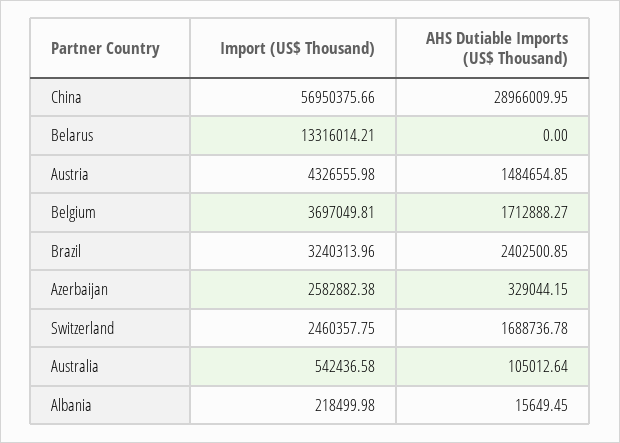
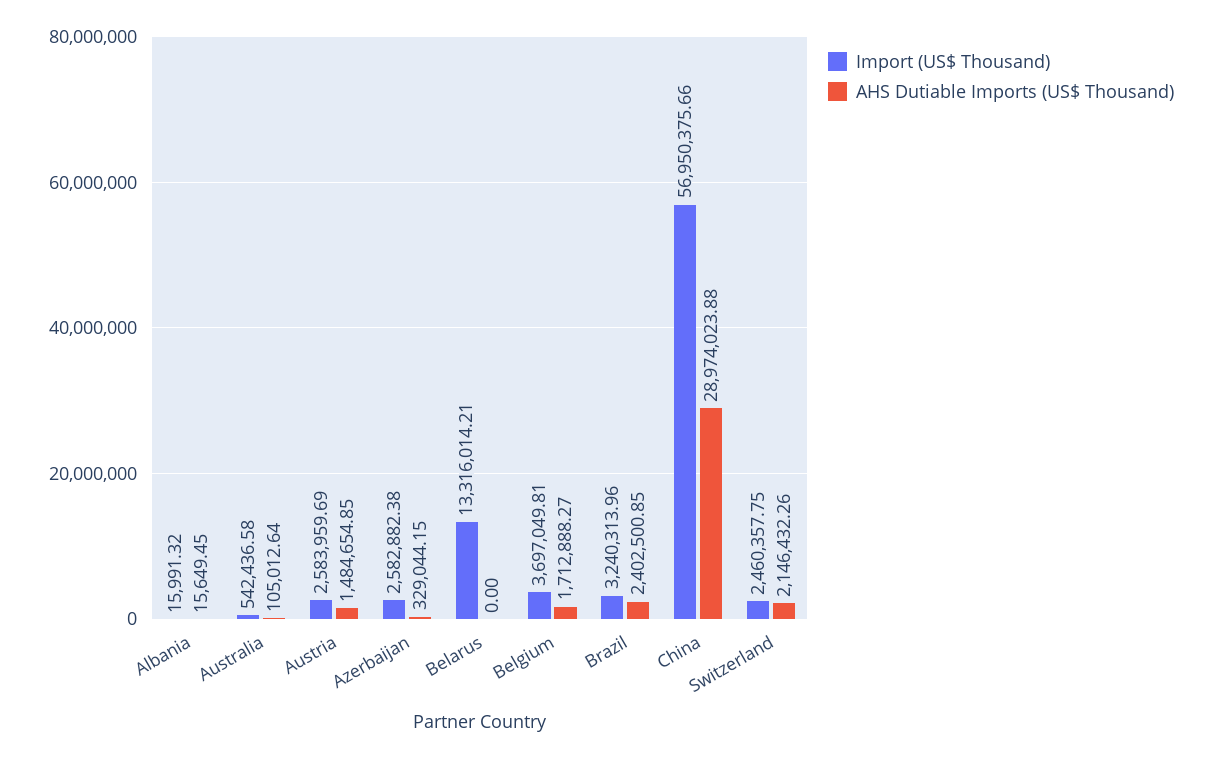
  {
    "Import (US$ Thousand)": {
      "China": 56950375.66,
      "Belarus": 13316014.21,
-     "Austria": 4326555.98,
+     "Austria": 2583959.69,
      "Belgium": 3697049.81,
      "Brazil": 3240313.96,
      "Azerbaijan": 2582882.38,
      "Switzerland": 2460357.75,
      "Australia": 542436.58,
-     "Albania": 218499.98
+     "Albania": 15991.32
    },
    "AHS Dutiable Imports (US$ Thousand)": {
-     "China": 28966009.95,
+     "China": 28974023.88,
      "Belarus": 0,
      "Austria": 1484654.85,
      "Belgium": 1712888.27,
      "Brazil": 2402500.85,
      "Azerbaijan": 329044.15,
-     "Switzerland": 1688736.78,
+     "Switzerland": 2146432.26,
      "Australia": 105012.64,
      "Albania": 15649.45
    }
  }

